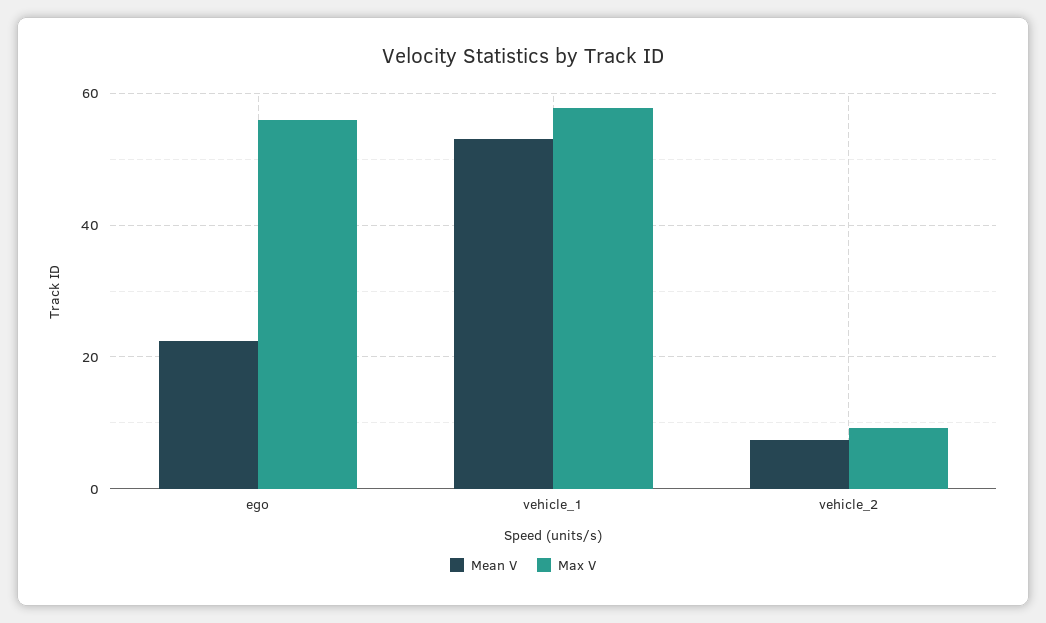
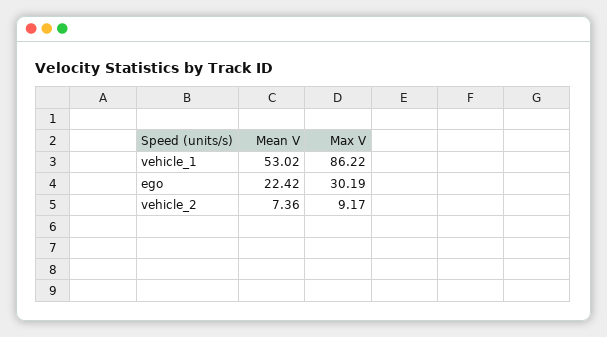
  {
    "Mean V": {
      "ego": 22.42,
      "vehicle_1": 53.02,
      "vehicle_2": 7.36
    },
    "Max V": {
-     "ego": 56,
+     "ego": 30.19,
-     "vehicle_1": 58,
+     "vehicle_1": 86.22,
      "vehicle_2": 9.17
    }
  }

